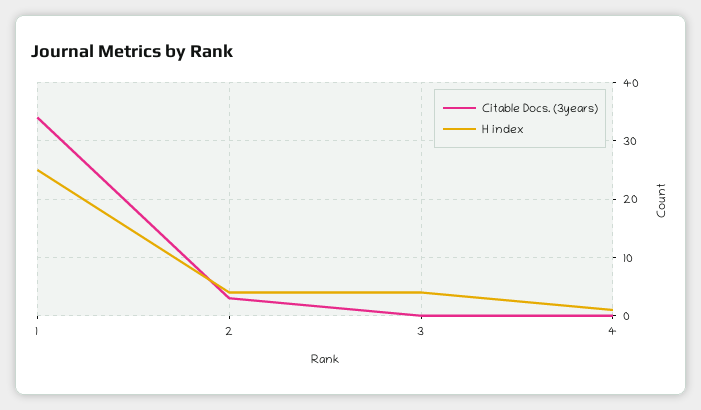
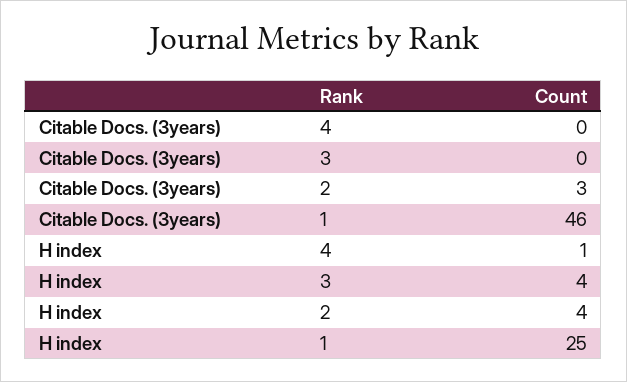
  {
    "Citable Docs. (3years)": {
-     "1": 35,
+     "1": 46,
      "2": 3,
      "3": 0,
      "4": 0
    },
    "H index": {
      "1": 25,
      "2": 4,
      "3": 4,
      "4": 1
    }
  }

